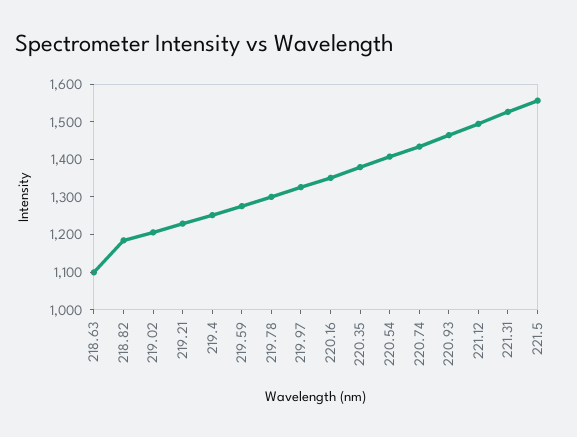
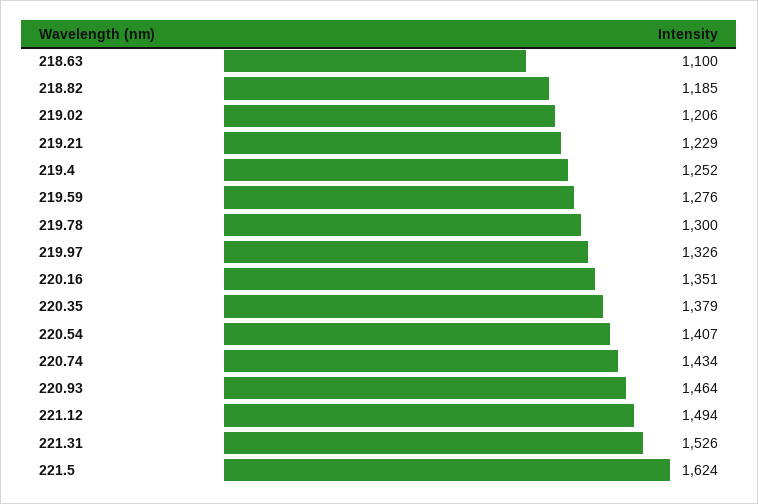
  {
    "218.63": 1100,
    "218.82": 1185,
    "219.02": 1206,
    "219.21": 1229,
    "219.4": 1252,
    "219.59": 1276,
    "219.78": 1300,
    "219.97": 1326,
    "220.16": 1351,
    "220.35": 1379,
    "220.54": 1407,
    "220.74": 1434,
    "220.93": 1464,
    "221.12": 1494,
    "221.31": 1526,
-   "221.5": 1550
+   "221.5": 1624
  }

